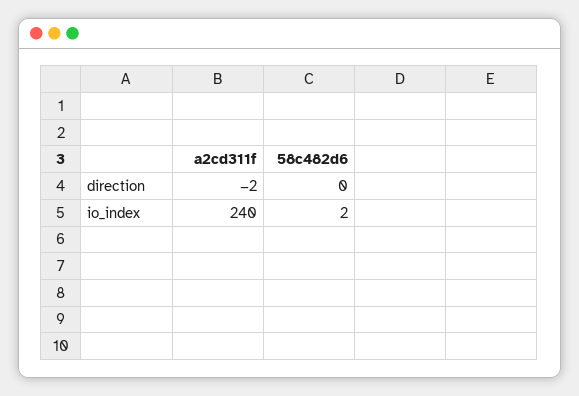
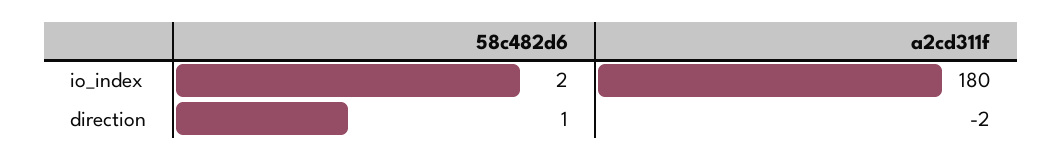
  {
    "a2cd311f": {
      "direction": -2,
-     "io_index": 240
+     "io_index": 180
    },
    "58c482d6": {
-     "direction": 0,
+     "direction": 1,
      "io_index": 2
    }
  }

